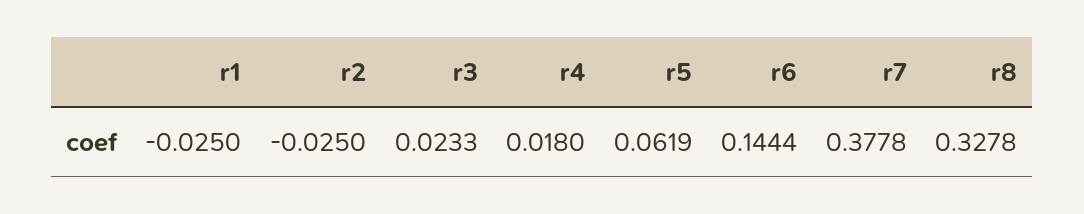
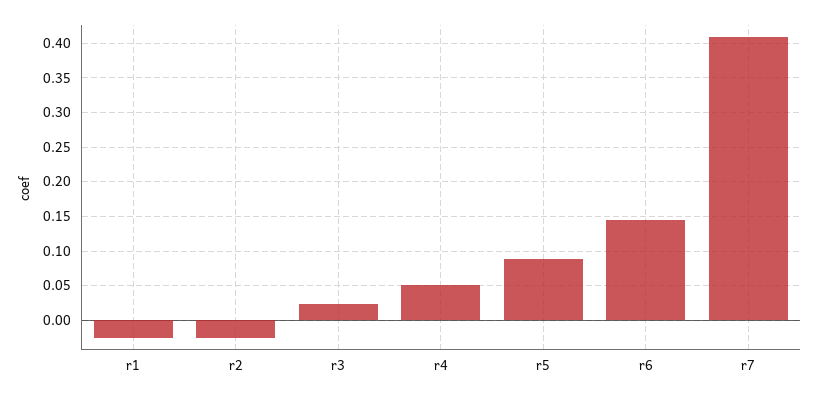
  {
    "r1": -0.025,
    "r2": -0.025,
    "r3": 0.0233,
-   "r4": 0.018,
+   "r4": 0.05,
-   "r5": 0.0619,
+   "r5": 0.09,
    "r6": 0.1444,
-   "r7": 0.3778,
+   "r7": 0.41
-   "r8": 0.3278
  }

